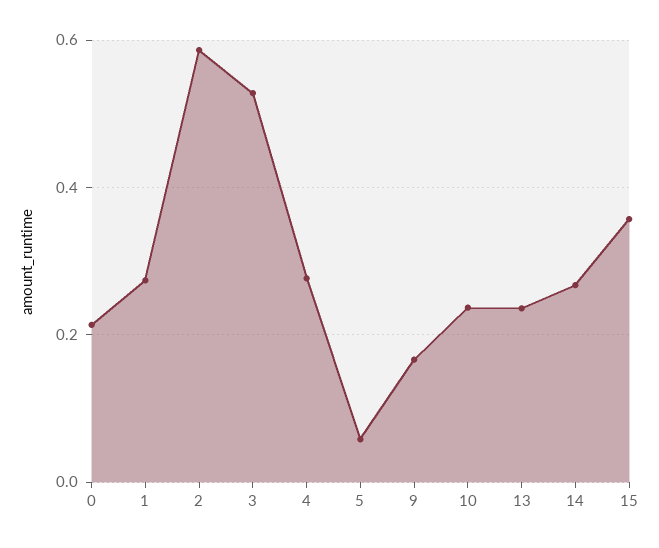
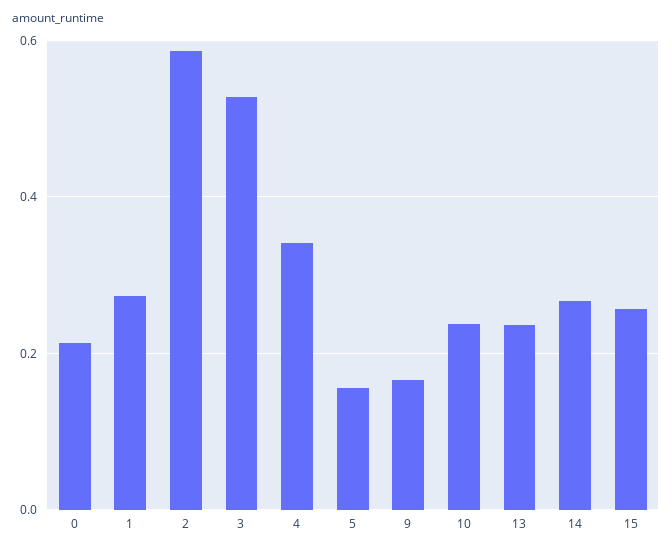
  {
    "0": 0.22,
    "1": 0.28,
    "2": 0.58,
    "3": 0.52,
-   "4": 0.28,
+   "4": 0.34,
-   "5": 0.06,
+   "5": 0.16,
    "9": 0.16,
    "10": 0.24,
    "13": 0.24,
    "14": 0.26,
-   "15": 0.36
+   "15": 0.26
  }

